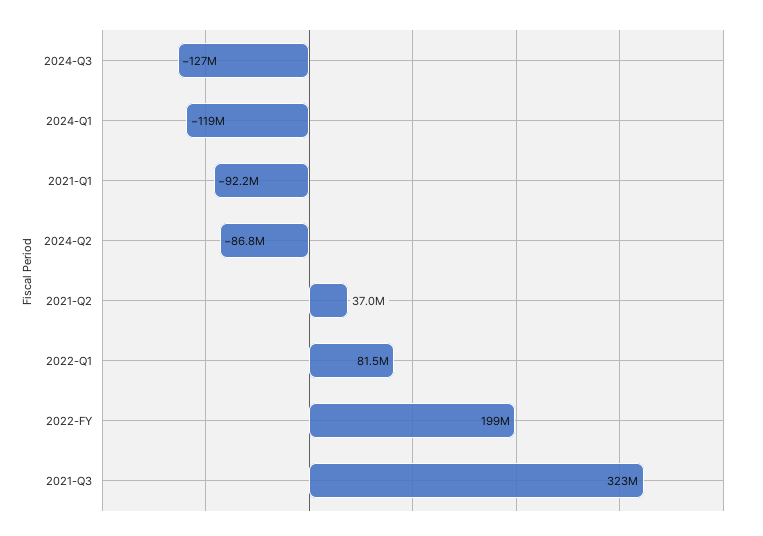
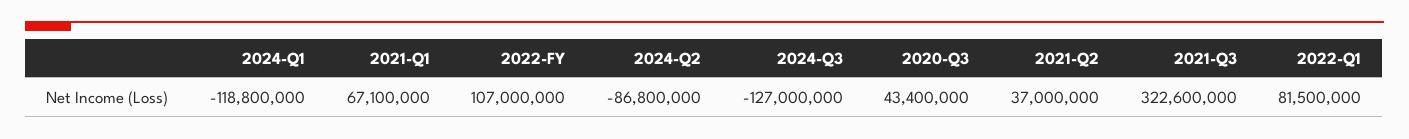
  {
    "2024-Q3": -127000000,
    "2024-Q1": -118800000,
-   "2021-Q1": -92200000,
+   "2021-Q1": 67100000,
    "2024-Q2": -86800000,
    "2021-Q2": 37000000,
    "2022-Q1": 81500000,
-   "2022-FY": 199000000,
+   "2022-FY": 107000000,
-   "2021-Q3": 322600000
+   "2021-Q3": 322600000,
+   "2020-Q3": 43400000
  }

